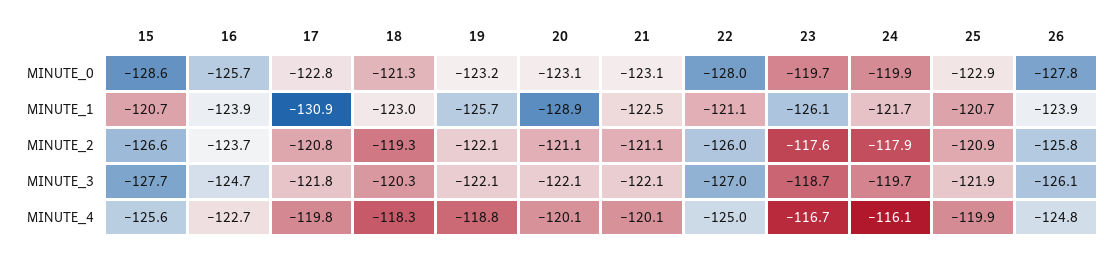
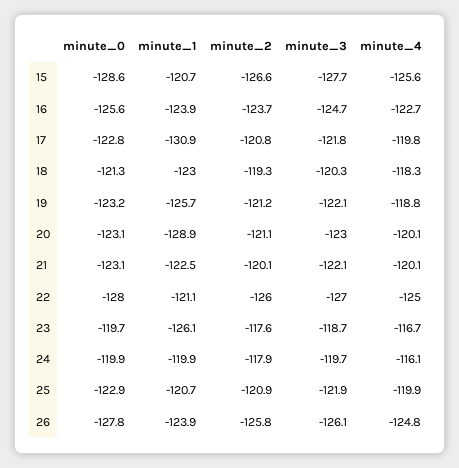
  {
    "15": {
      "MINUTE_0": -128.6,
      "MINUTE_1": -120.7,
      "MINUTE_2": -126.6,
      "MINUTE_3": -127.7,
      "MINUTE_4": -125.6
    },
    "16": {
-     "MINUTE_0": -125.7,
+     "MINUTE_0": -125.6,
      "MINUTE_1": -123.9,
      "MINUTE_2": -123.7,
      "MINUTE_3": -124.7,
      "MINUTE_4": -122.7
    },
    "17": {
      "MINUTE_0": -122.8,
      "MINUTE_1": -130.9,
      "MINUTE_2": -120.8,
      "MINUTE_3": -121.8,
      "MINUTE_4": -119.8
    },
    "18": {
      "MINUTE_0": -121.3,
      "MINUTE_1": -123,
      "MINUTE_2": -119.3,
      "MINUTE_3": -120.3,
      "MINUTE_4": -118.3
    },
    "19": {
      "MINUTE_0": -123.2,
      "MINUTE_1": -125.7,
-     "MINUTE_2": -122.1,
+     "MINUTE_2": -121.2,
      "MINUTE_3": -122.1,
      "MINUTE_4": -118.8
    },
    "20": {
      "MINUTE_0": -123.1,
      "MINUTE_1": -128.9,
      "MINUTE_2": -121.1,
-     "MINUTE_3": -122.1,
+     "MINUTE_3": -123,
      "MINUTE_4": -120.1
    },
    "21": {
      "MINUTE_0": -123.1,
      "MINUTE_1": -122.5,
-     "MINUTE_2": -121.1,
+     "MINUTE_2": -120.1,
      "MINUTE_3": -122.1,
      "MINUTE_4": -120.1
    },
    "22": {
      "MINUTE_0": -128,
      "MINUTE_1": -121.1,
      "MINUTE_2": -126,
      "MINUTE_3": -127,
      "MINUTE_4": -125
    },
    "23": {
      "MINUTE_0": -119.7,
      "MINUTE_1": -126.1,
      "MINUTE_2": -117.6,
      "MINUTE_3": -118.7,
      "MINUTE_4": -116.7
    },
    "24": {
      "MINUTE_0": -119.9,
-     "MINUTE_1": -121.7,
+     "MINUTE_1": -119.9,
      "MINUTE_2": -117.9,
      "MINUTE_3": -119.7,
      "MINUTE_4": -116.1
    },
    "25": {
      "MINUTE_0": -122.9,
      "MINUTE_1": -120.7,
      "MINUTE_2": -120.9,
      "MINUTE_3": -121.9,
      "MINUTE_4": -119.9
    },
    "26": {
      "MINUTE_0": -127.8,
      "MINUTE_1": -123.9,
      "MINUTE_2": -125.8,
      "MINUTE_3": -126.1,
      "MINUTE_4": -124.8
    }
  }

